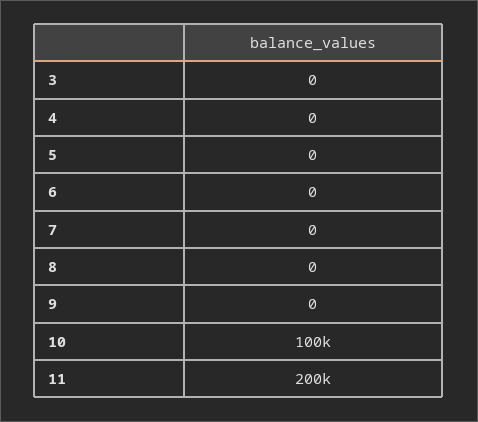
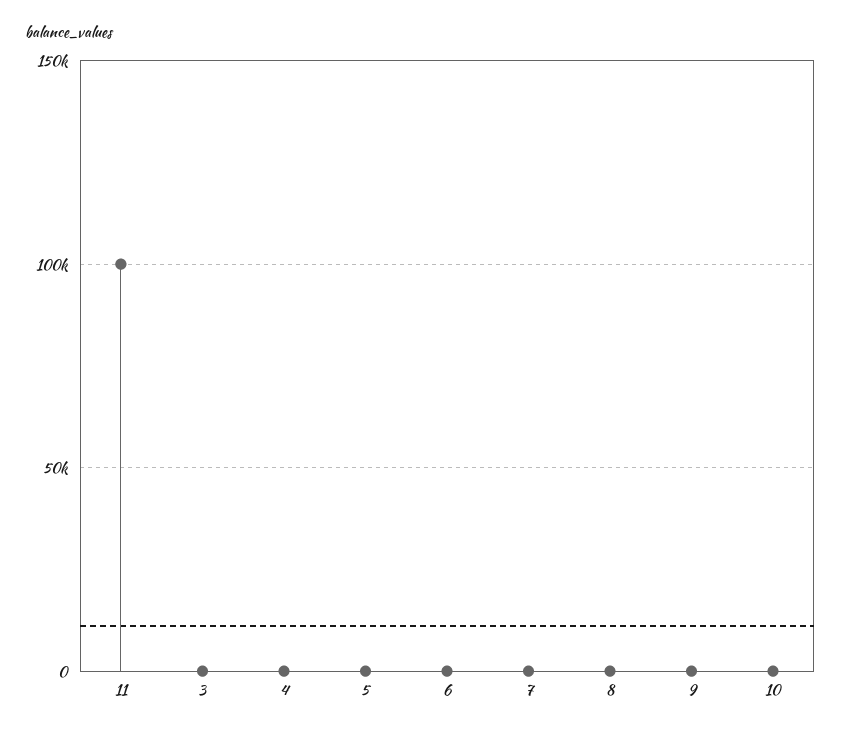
  {
    "3": 0,
    "4": 0,
    "5": 0,
    "6": 0,
    "7": 0,
    "8": 0,
    "9": 0,
-   "10": 100000,
+   "10": 0,
-   "11": 200000
+   "11": 100000
  }

